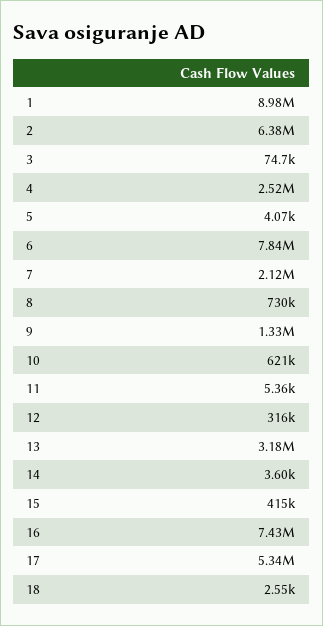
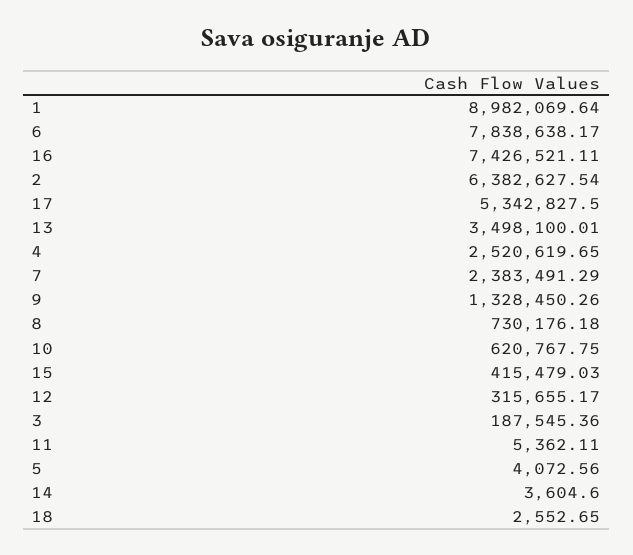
  {
    "1": 8982069.64,
    "2": 6382627.54,
-   "3": 74700,
+   "3": 187545.36,
    "4": 2520619.65,
    "5": 4072.56,
    "6": 7838638.17,
-   "7": 2120000,
+   "7": 2383491.29,
    "8": 730176.18,
    "9": 1328450.26,
    "10": 620767.75,
    "11": 5362.11,
    "12": 315655.17,
-   "13": 3180000,
+   "13": 3498100.01,
    "14": 3604.6,
    "15": 415479.03,
    "16": 7426521.11,
    "17": 5342827.5,
    "18": 2552.65
  }

